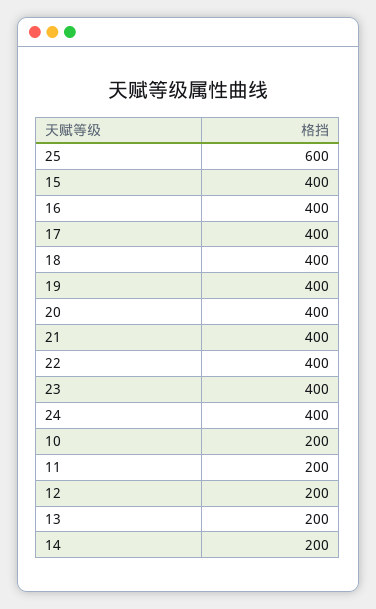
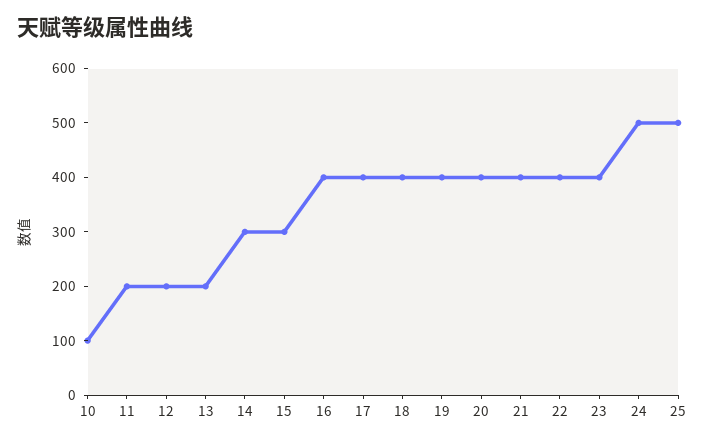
  {
-   "25": 600,
+   "25": 500,
-   "15": 400,
+   "15": 300,
    "16": 400,
    "17": 400,
    "18": 400,
    "19": 400,
    "20": 400,
    "21": 400,
    "22": 400,
    "23": 400,
-   "24": 400,
+   "24": 500,
-   "10": 200,
+   "10": 100,
    "11": 200,
    "12": 200,
    "13": 200,
-   "14": 200
+   "14": 300
  }

